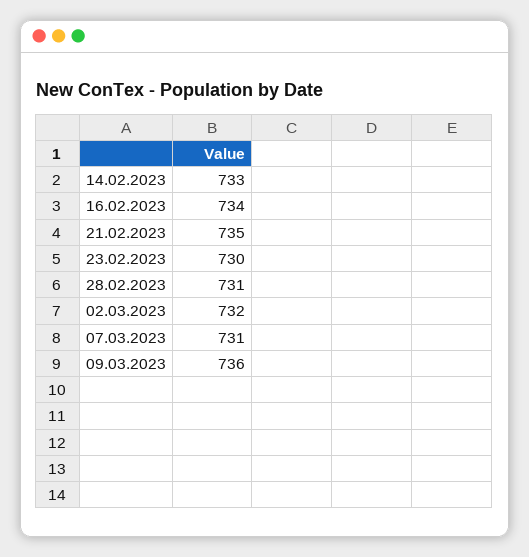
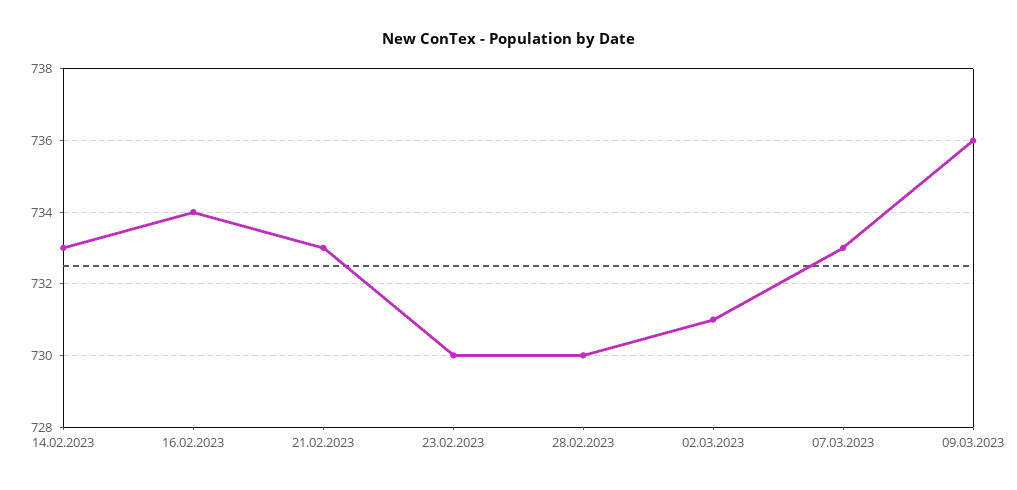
  {
    "14.02.2023": 733,
    "16.02.2023": 734,
-   "21.02.2023": 735,
+   "21.02.2023": 733,
    "23.02.2023": 730,
-   "28.02.2023": 731,
+   "28.02.2023": 730,
-   "02.03.2023": 732,
+   "02.03.2023": 731,
-   "07.03.2023": 731,
+   "07.03.2023": 733,
    "09.03.2023": 736
  }

